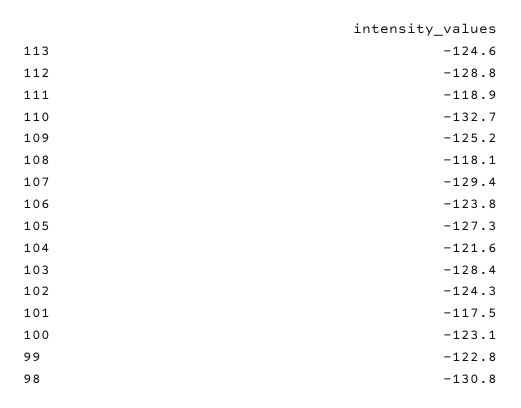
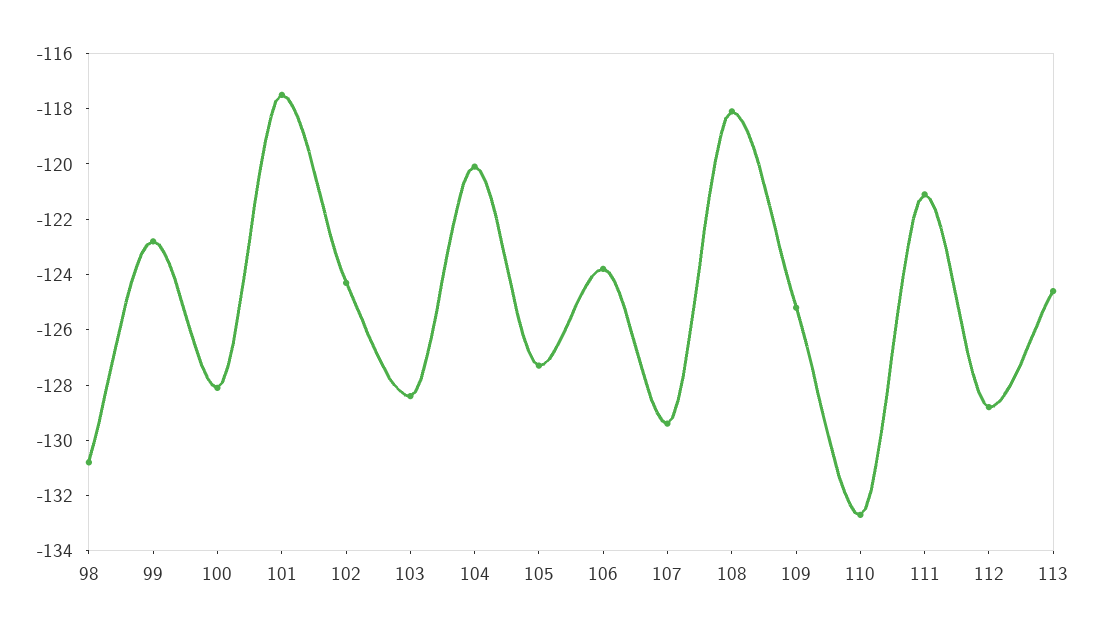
  {
    "113": -124.6,
    "112": -128.8,
-   "111": -118.9,
+   "111": -121,
    "110": -132.7,
    "109": -125.2,
    "108": -118.1,
    "107": -129.4,
    "106": -123.8,
    "105": -127.3,
-   "104": -121.6,
+   "104": -120,
    "103": -128.4,
    "102": -124.3,
    "101": -117.5,
-   "100": -123.1,
+   "100": -128,
    "99": -122.8,
    "98": -130.8
  }

